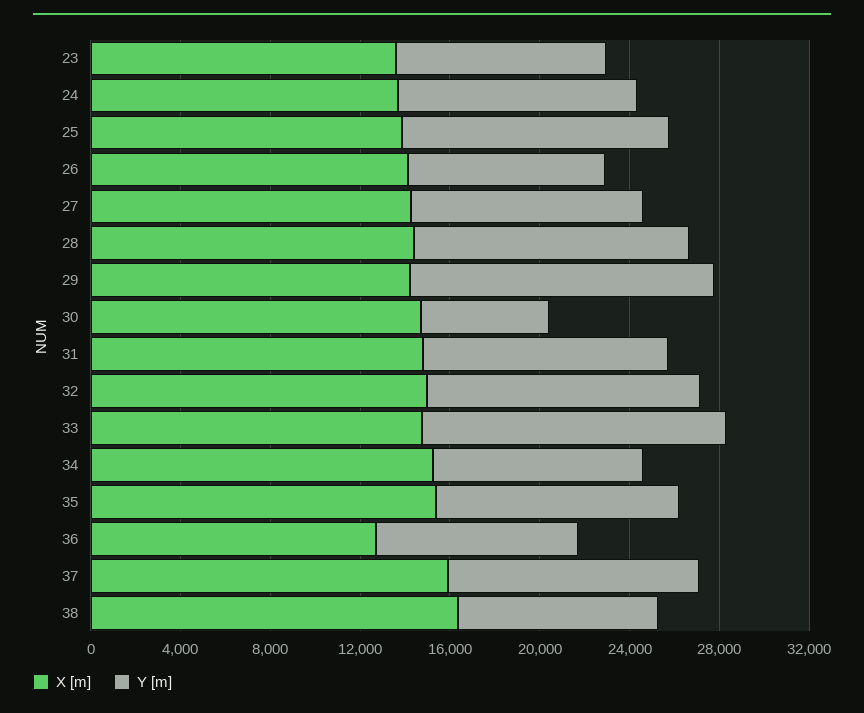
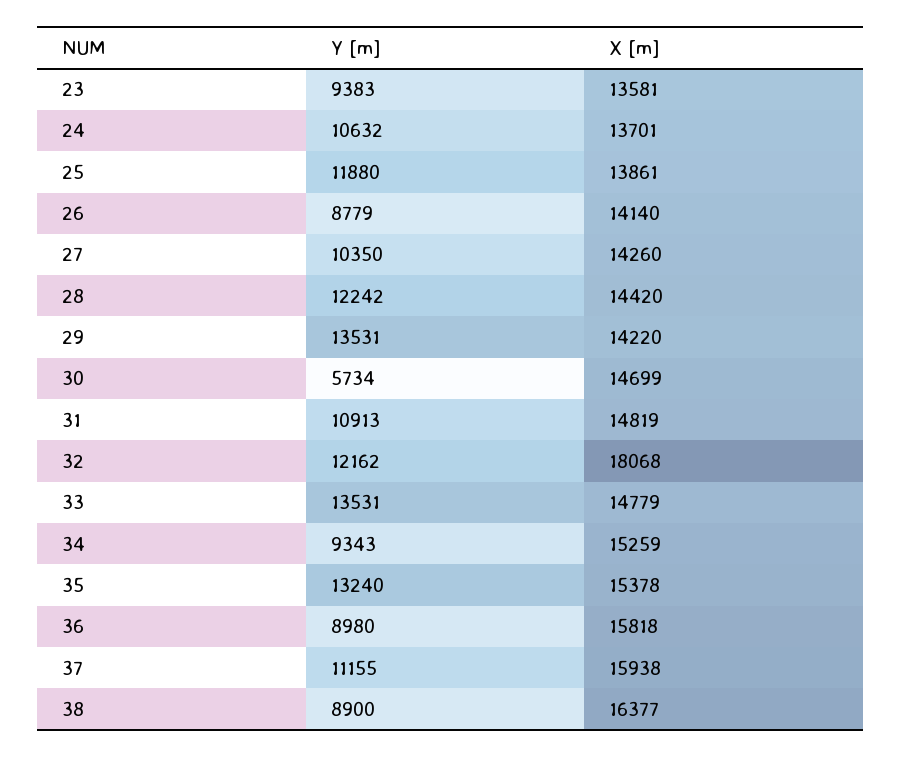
  {
    "X [m]": {
      "23": 13581,
      "24": 13701,
      "25": 13861,
      "26": 14140,
      "27": 14260,
      "28": 14420,
      "29": 14220,
      "30": 14699,
      "31": 14819,
-     "32": 15000,
+     "32": 18068,
      "33": 14779,
      "34": 15259,
      "35": 15378,
-     "36": 13000,
+     "36": 15818,
      "37": 15938,
      "38": 16377
    },
    "Y [m]": {
      "23": 9383,
      "24": 10632,
      "25": 11880,
      "26": 8779,
      "27": 10350,
      "28": 12242,
      "29": 13531,
      "30": 5734,
      "31": 10913,
      "32": 12162,
      "33": 13531,
      "34": 9343,
-     "35": 11000,
+     "35": 13240,
      "36": 8980,
      "37": 11155,
      "38": 8900
    }
  }

